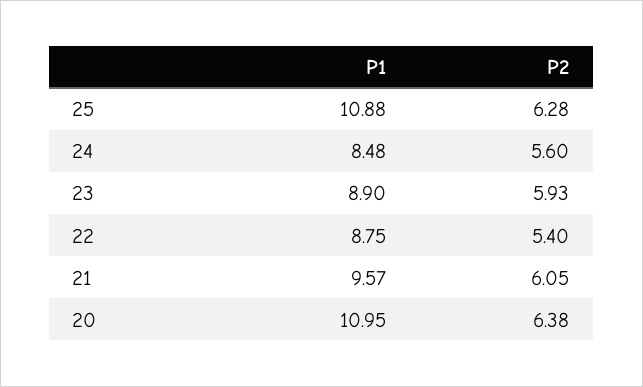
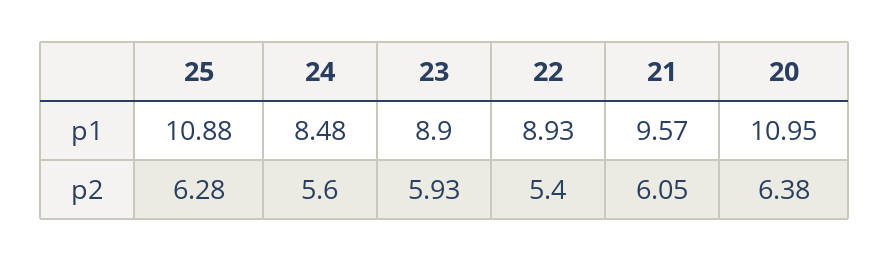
  {
    "P1": {
      "25": 10.88,
      "24": 8.48,
      "23": 8.9,
-     "22": 8.75,
+     "22": 8.93,
      "21": 9.57,
      "20": 10.95
    },
    "P2": {
      "25": 6.28,
      "24": 5.6,
      "23": 5.93,
      "22": 5.4,
      "21": 6.05,
      "20": 6.38
    }
  }

